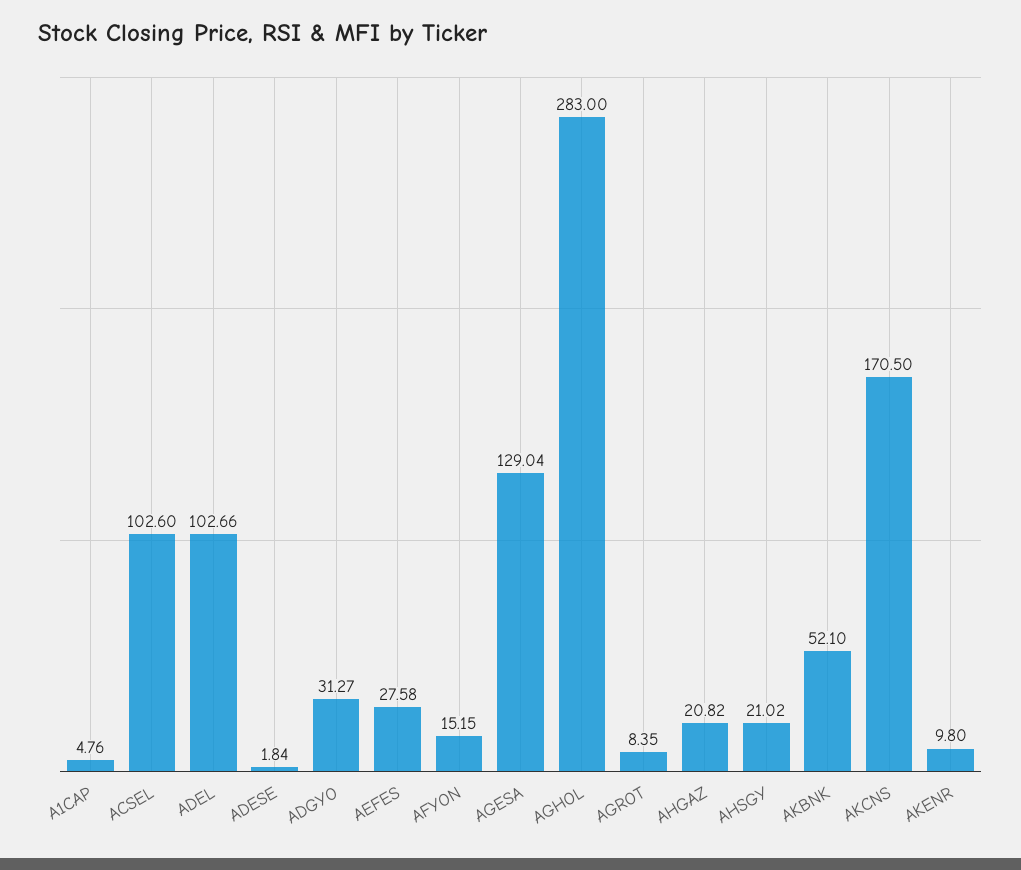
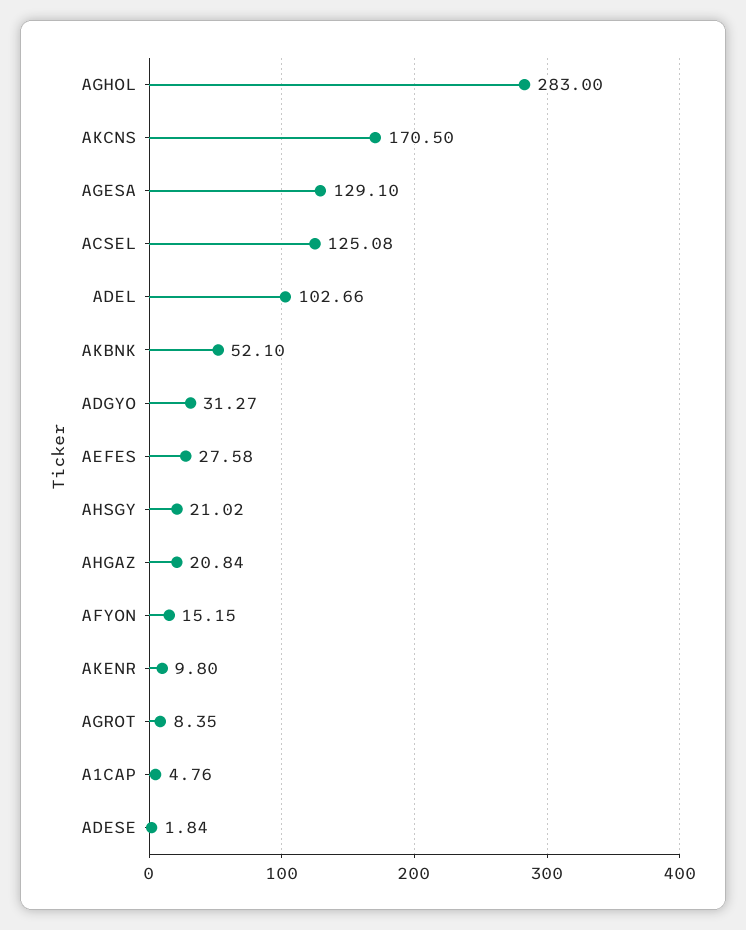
  {
    "A1CAP": 4.76,
-   "ACSEL": 102.6,
+   "ACSEL": 125.08,
    "ADEL": 102.66,
    "ADESE": 1.84,
    "ADGYO": 31.27,
    "AEFES": 27.58,
    "AFYON": 15.15,
-   "AGESA": 129.04,
+   "AGESA": 129.1,
    "AGHOL": 283,
    "AGROT": 8.35,
-   "AHGAZ": 20.82,
+   "AHGAZ": 20.84,
    "AHSGY": 21.02,
    "AKBNK": 52.1,
    "AKCNS": 170.5,
    "AKENR": 9.8
  }

